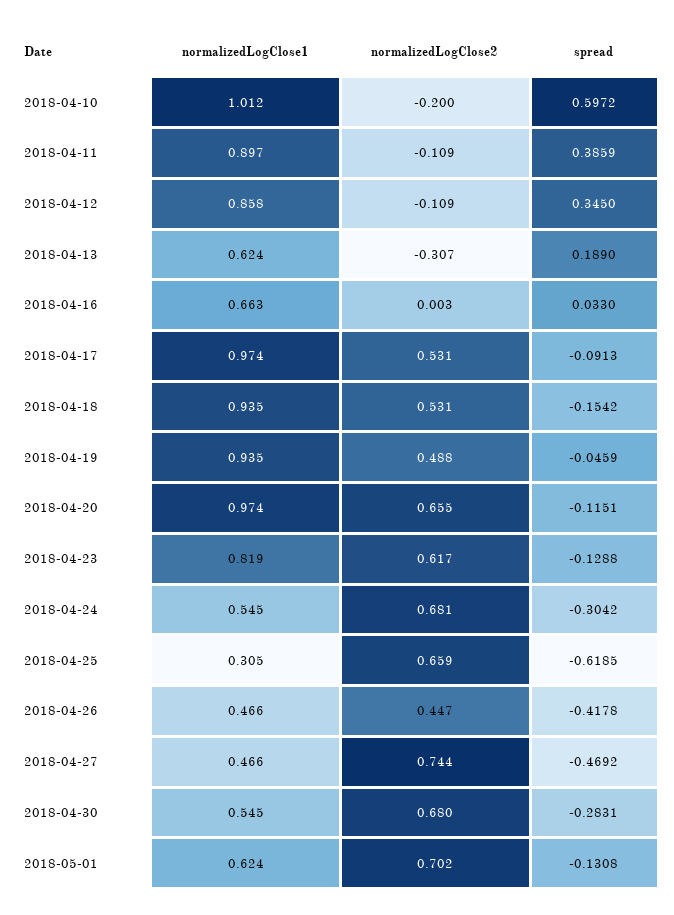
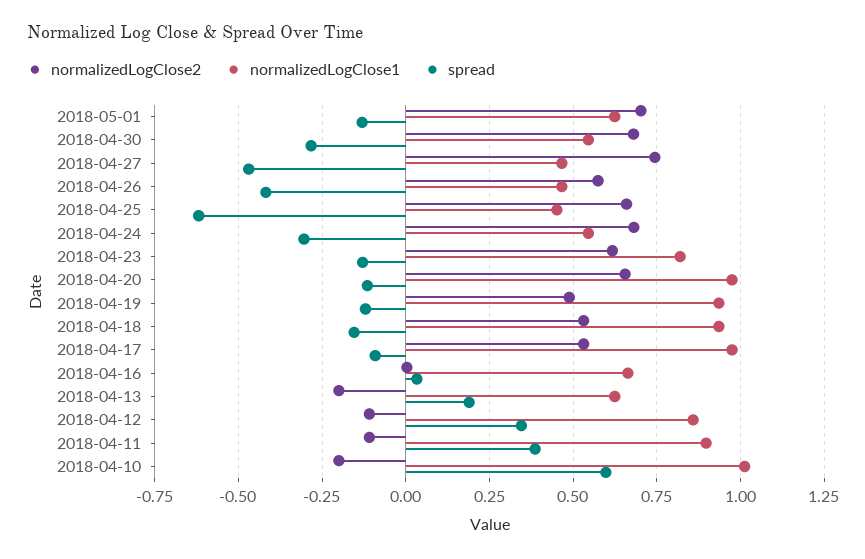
  {
    "normalizedLogClose1": {
      "2018-04-10": 1.012,
      "2018-04-11": 0.897,
      "2018-04-12": 0.858,
      "2018-04-13": 0.624,
      "2018-04-16": 0.663,
      "2018-04-17": 0.974,
      "2018-04-18": 0.935,
      "2018-04-19": 0.935,
      "2018-04-20": 0.974,
      "2018-04-23": 0.819,
      "2018-04-24": 0.545,
-     "2018-04-25": 0.305,
+     "2018-04-25": 0.45,
      "2018-04-26": 0.466,
      "2018-04-27": 0.466,
      "2018-04-30": 0.545,
      "2018-05-01": 0.624
    },
    "normalizedLogClose2": {
      "2018-04-10": -0.2,
      "2018-04-11": -0.109,
      "2018-04-12": -0.109,
-     "2018-04-13": -0.307,
+     "2018-04-13": -0.2,
      "2018-04-16": 0.003,
      "2018-04-17": 0.531,
      "2018-04-18": 0.531,
      "2018-04-19": 0.488,
      "2018-04-20": 0.655,
      "2018-04-23": 0.617,
      "2018-04-24": 0.681,
      "2018-04-25": 0.659,
-     "2018-04-26": 0.447,
+     "2018-04-26": 0.575,
      "2018-04-27": 0.744,
      "2018-04-30": 0.68,
      "2018-05-01": 0.702
    },
    "spread": {
      "2018-04-10": 0.5972,
      "2018-04-11": 0.3859,
      "2018-04-12": 0.345,
      "2018-04-13": 0.189,
      "2018-04-16": 0.033,
      "2018-04-17": -0.0913,
      "2018-04-18": -0.1542,
-     "2018-04-19": -0.0459,
+     "2018-04-19": -0.125,
      "2018-04-20": -0.1151,
      "2018-04-23": -0.1288,
      "2018-04-24": -0.3042,
      "2018-04-25": -0.6185,
      "2018-04-26": -0.4178,
      "2018-04-27": -0.4692,
      "2018-04-30": -0.2831,
      "2018-05-01": -0.1308
    }
  }

